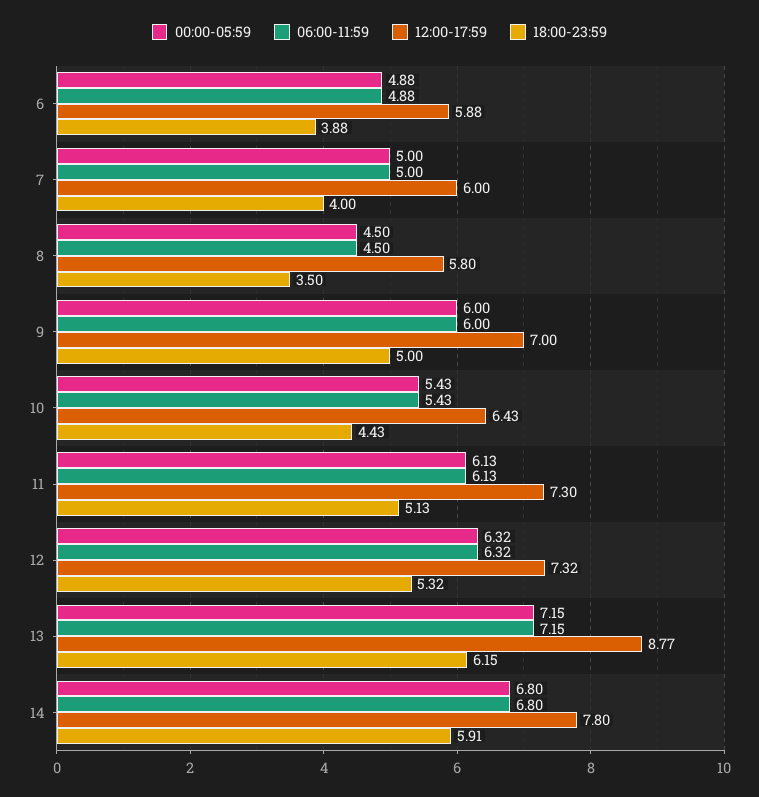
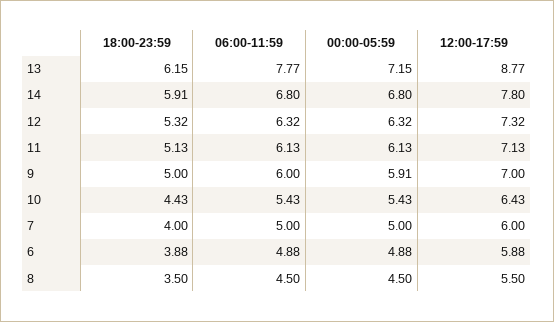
  {
    "00:00-05:59": {
      "6": 4.88,
      "7": 5,
      "8": 4.5,
-     "9": 6,
+     "9": 5.91,
      "10": 5.43,
      "11": 6.13,
      "12": 6.32,
      "13": 7.15,
      "14": 6.8
    },
    "06:00-11:59": {
      "6": 4.88,
      "7": 5,
      "8": 4.5,
      "9": 6,
      "10": 5.43,
      "11": 6.13,
      "12": 6.32,
-     "13": 7.15,
+     "13": 7.77,
      "14": 6.8
    },
    "12:00-17:59": {
      "6": 5.88,
      "7": 6,
-     "8": 5.8,
+     "8": 5.5,
      "9": 7,
      "10": 6.43,
-     "11": 7.3,
+     "11": 7.13,
      "12": 7.32,
      "13": 8.77,
      "14": 7.8
    },
    "18:00-23:59": {
      "6": 3.88,
      "7": 4,
      "8": 3.5,
      "9": 5,
      "10": 4.43,
      "11": 5.13,
      "12": 5.32,
      "13": 6.15,
      "14": 5.91
    }
  }

